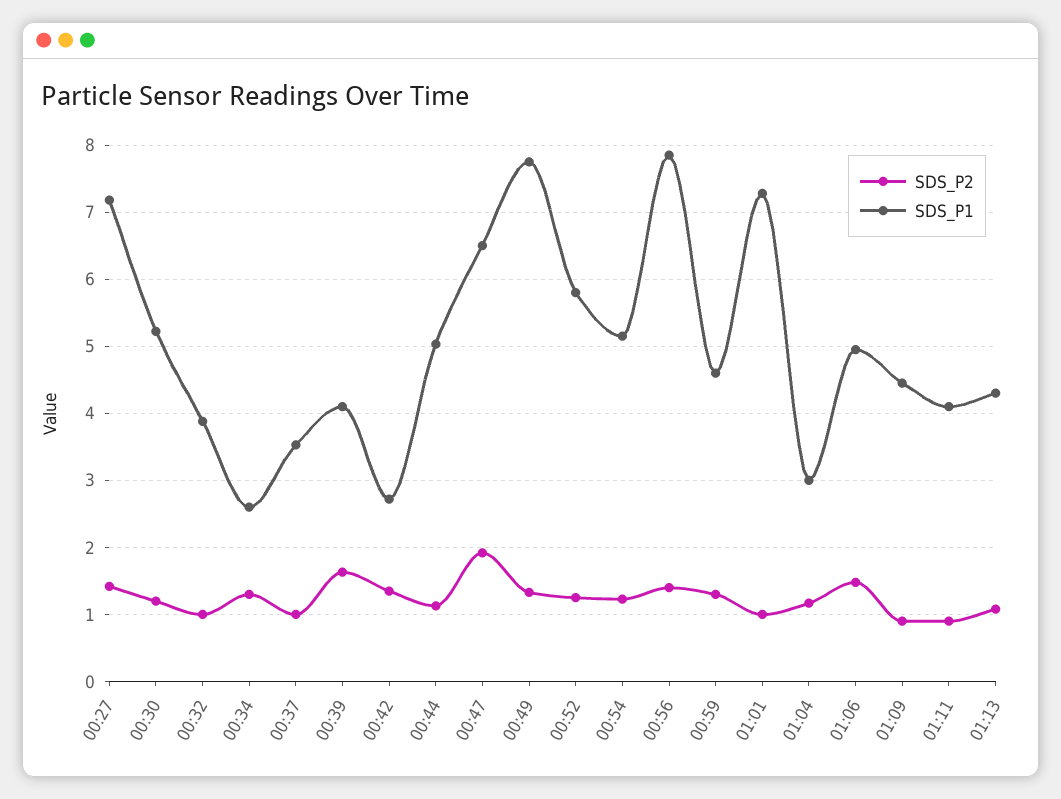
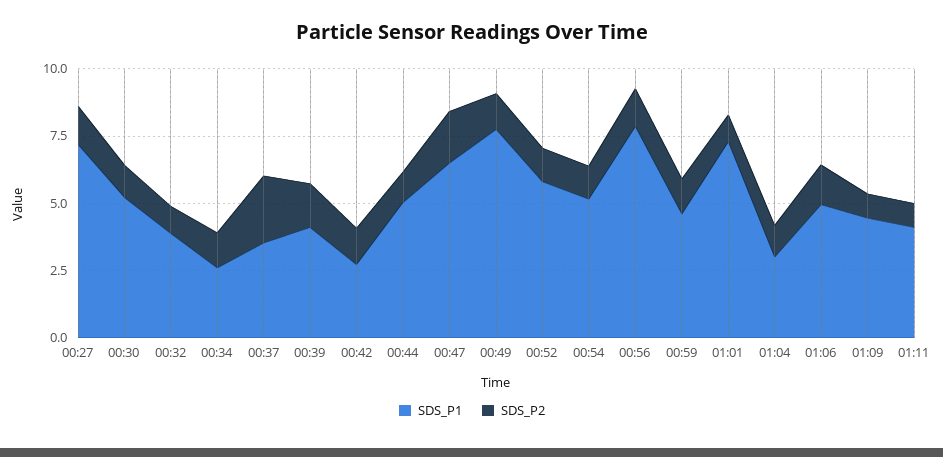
  {
    "SDS_P2": {
      "00:27": 1.4,
      "00:30": 1.2,
      "00:32": 1,
      "00:34": 1.3,
-     "00:37": 1,
+     "00:37": 2.5,
      "00:39": 1.6,
      "00:42": 1.4,
      "00:44": 1.1,
      "00:47": 1.9,
      "00:49": 1.3,
      "00:52": 1.3,
      "00:54": 1.2,
      "00:56": 1.4,
      "00:59": 1.3,
      "01:01": 1,
      "01:04": 1.2,
      "01:06": 1.5,
      "01:09": 0.9,
-     "01:11": 0.9,
+     "01:11": 0.9
-     "01:13": 1.1
    },
    "SDS_P1": {
      "00:27": 7.2,
      "00:30": 5.2,
      "00:32": 3.9,
      "00:34": 2.6,
      "00:37": 3.5,
      "00:39": 4.1,
      "00:42": 2.7,
      "00:44": 5,
      "00:47": 6.5,
      "00:49": 7.8,
      "00:52": 5.8,
      "00:54": 5.2,
      "00:56": 7.9,
      "00:59": 4.6,
      "01:01": 7.3,
      "01:04": 3,
      "01:06": 5,
      "01:09": 4.5,
-     "01:11": 4.1,
+     "01:11": 4.1
-     "01:13": 4.3
    }
  }

